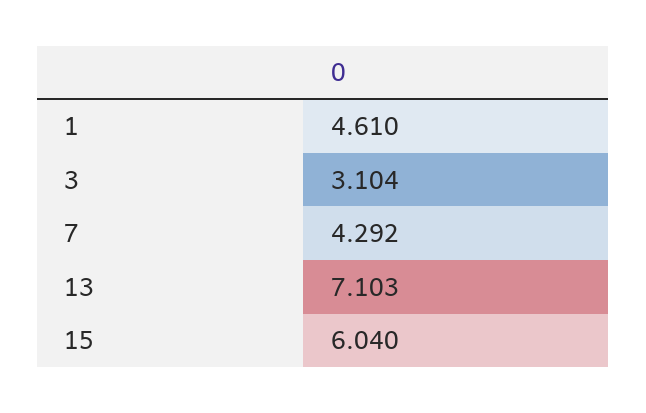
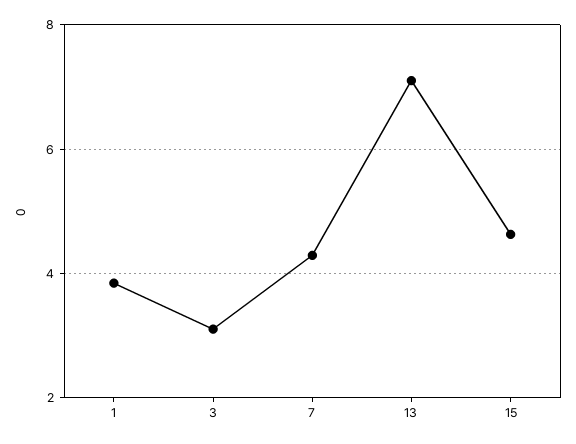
  {
-   "1": 4.61,
+   "1": 3.8,
    "3": 3.104,
    "7": 4.292,
    "13": 7.103,
-   "15": 6.04
+   "15": 4.6
  }

